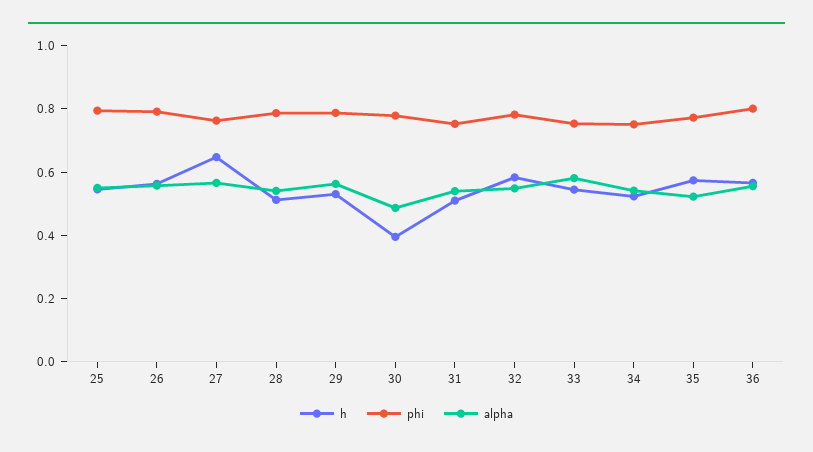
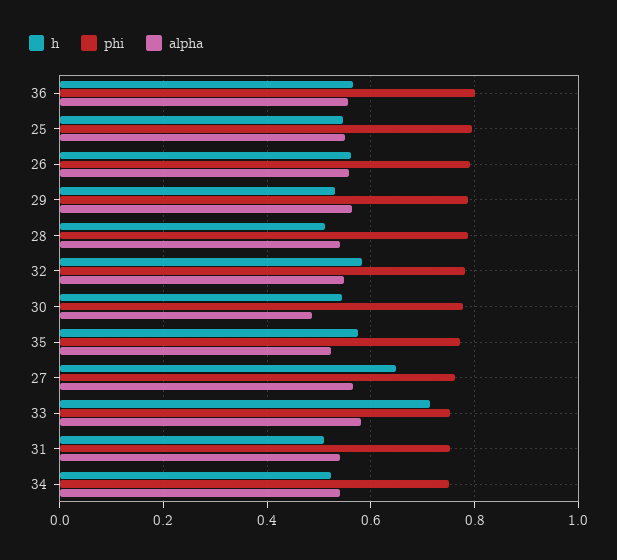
  {
    "h": {
      "25": 0.54,
      "26": 0.56,
      "27": 0.64,
      "28": 0.52,
      "29": 0.54,
-     "30": 0.4,
+     "30": 0.54,
      "31": 0.5,
      "32": 0.58,
-     "33": 0.55,
+     "33": 0.72,
      "34": 0.52,
      "35": 0.58,
      "36": 0.56
    },
    "phi": {
      "25": 0.8,
      "26": 0.8,
      "27": 0.76,
      "28": 0.78,
      "29": 0.78,
      "30": 0.78,
      "31": 0.76,
      "32": 0.78,
      "33": 0.76,
      "34": 0.76,
      "35": 0.78,
      "36": 0.8
    },
    "alpha": {
      "25": 0.56,
      "26": 0.56,
      "27": 0.56,
      "28": 0.54,
      "29": 0.56,
      "30": 0.48,
      "31": 0.54,
      "32": 0.54,
      "33": 0.58,
      "34": 0.54,
      "35": 0.52,
      "36": 0.56
    }
  }

